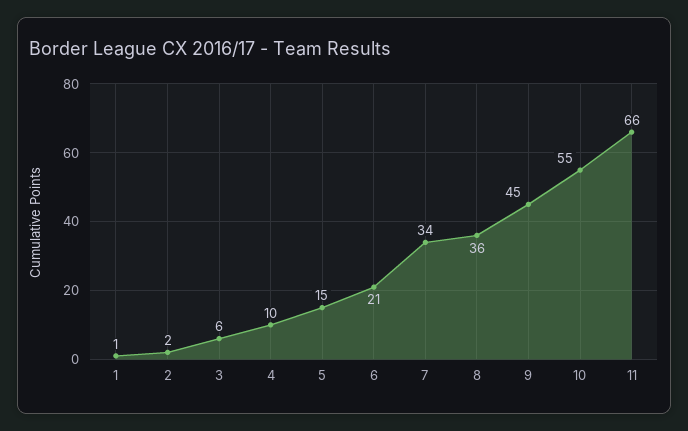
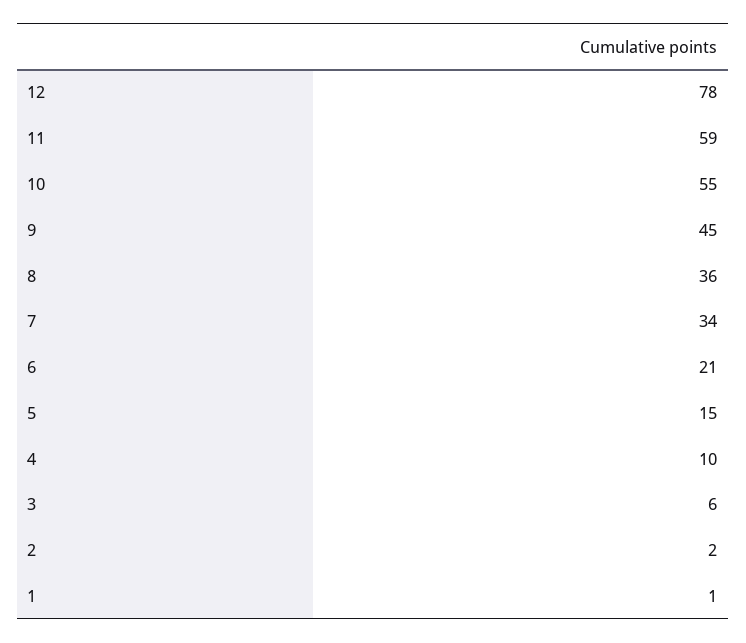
  {
    "1": 1,
    "2": 2,
    "3": 6,
    "4": 10,
    "5": 15,
    "6": 21,
    "7": 34,
    "8": 36,
    "9": 45,
    "10": 55,
-   "11": 66
+   "11": 59,
+   "12": 78
  }

